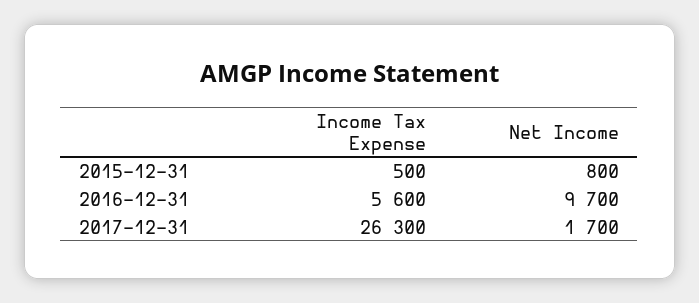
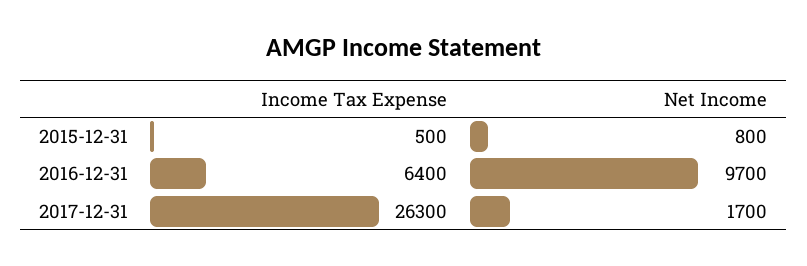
  {
    "Income Tax Expense": {
      "2015-12-31": 500,
-     "2016-12-31": 5600,
+     "2016-12-31": 6400,
      "2017-12-31": 26300
    },
    "Net Income": {
      "2015-12-31": 800,
      "2016-12-31": 9700,
      "2017-12-31": 1700
    }
  }

